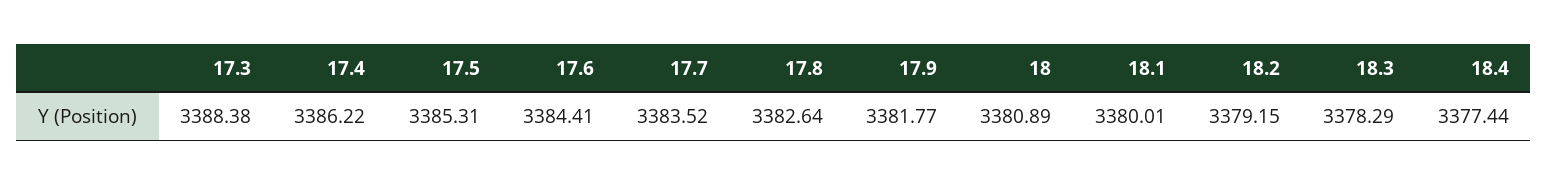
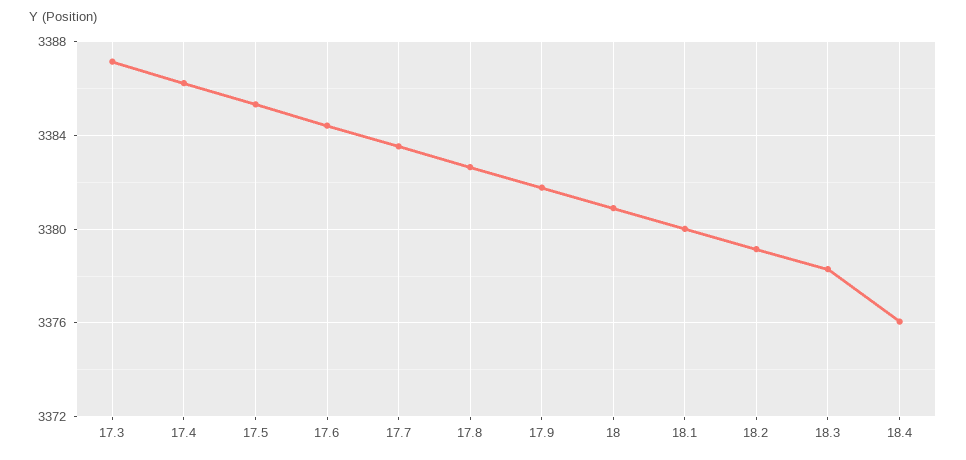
  {
-   "17.3": 3388.38,
+   "17.3": 3387,
    "17.4": 3386.22,
    "17.5": 3385.31,
    "17.6": 3384.41,
    "17.7": 3383.52,
    "17.8": 3382.64,
    "17.9": 3381.77,
    "18": 3380.89,
    "18.1": 3380.01,
    "18.2": 3379.15,
    "18.3": 3378.29,
-   "18.4": 3377.44
+   "18.4": 3376
  }

